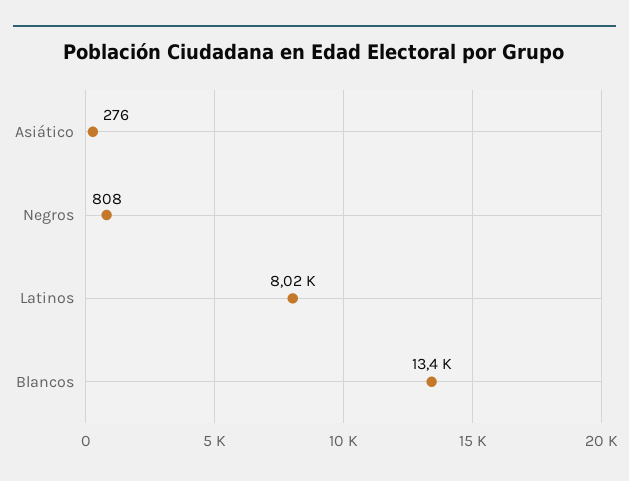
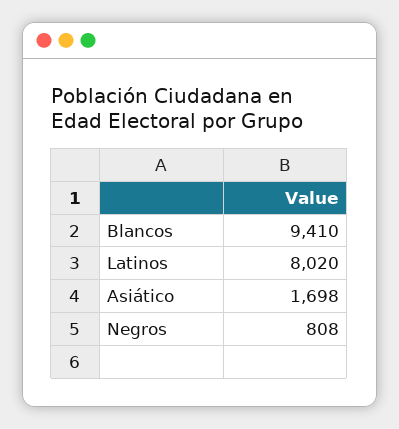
  {
-   "Asiático": 276,
+   "Asiático": 1698,
    "Negros": 808,
    "Latinos": 8020,
-   "Blancos": 13400
+   "Blancos": 9410
  }

